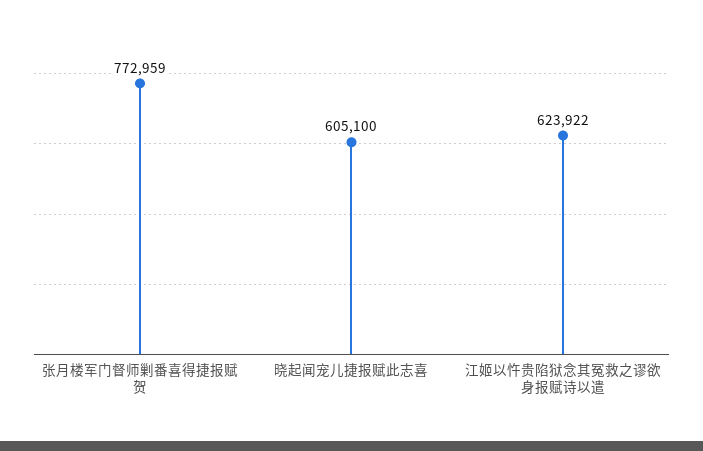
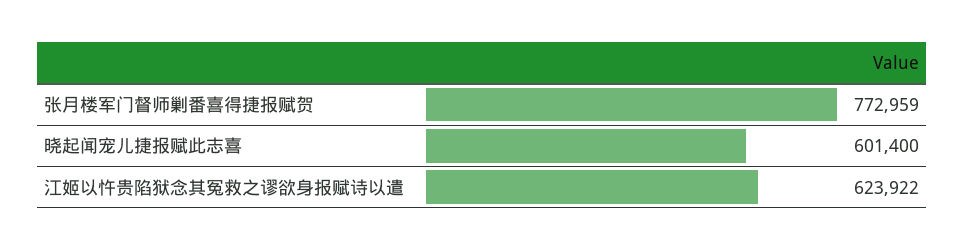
  {
    "张月楼军门督师剿番喜得捷报赋贺": 772959,
-   "晓起闻宠儿捷报赋此志喜": 605100,
+   "晓起闻宠儿捷报赋此志喜": 601400,
    "江姬以忤贵陷狱念其冤救之谬欲身报赋诗以遣": 623922
  }

